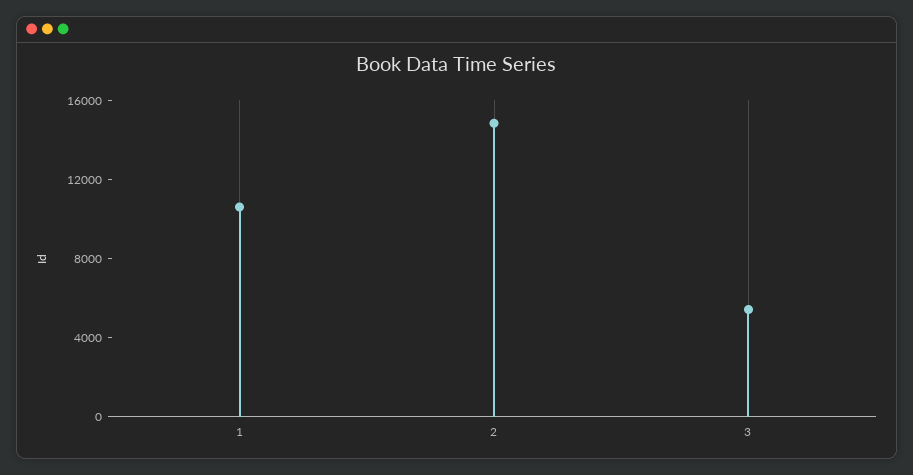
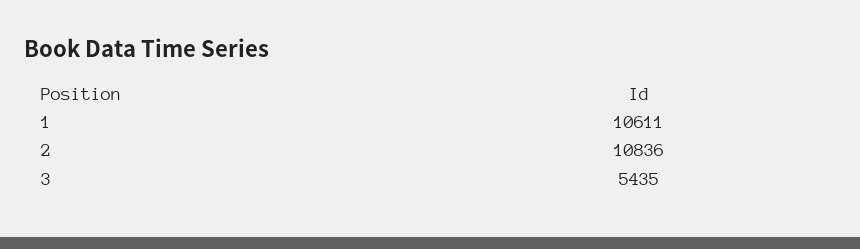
  {
    "1": 10611,
-   "2": 15000,
+   "2": 10836,
    "3": 5435
  }

